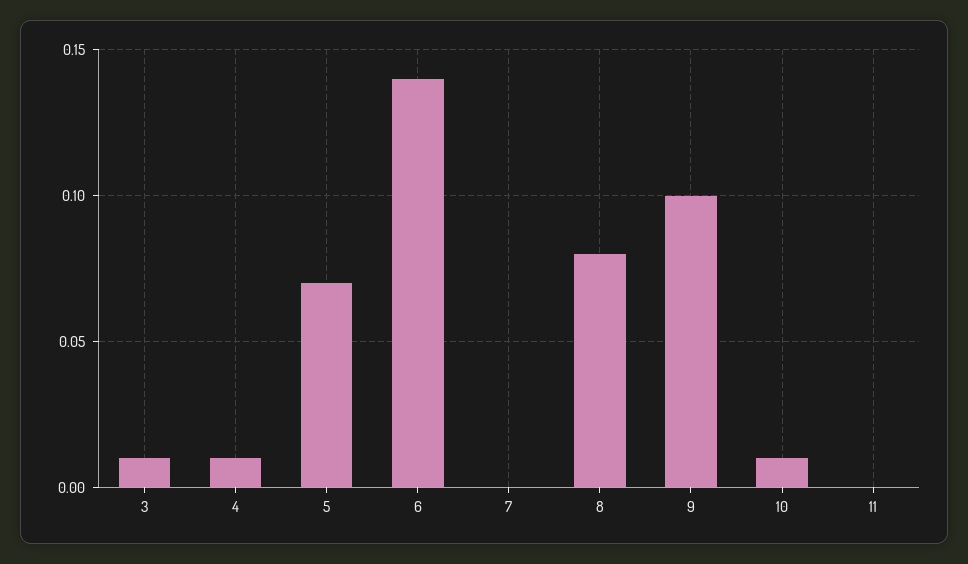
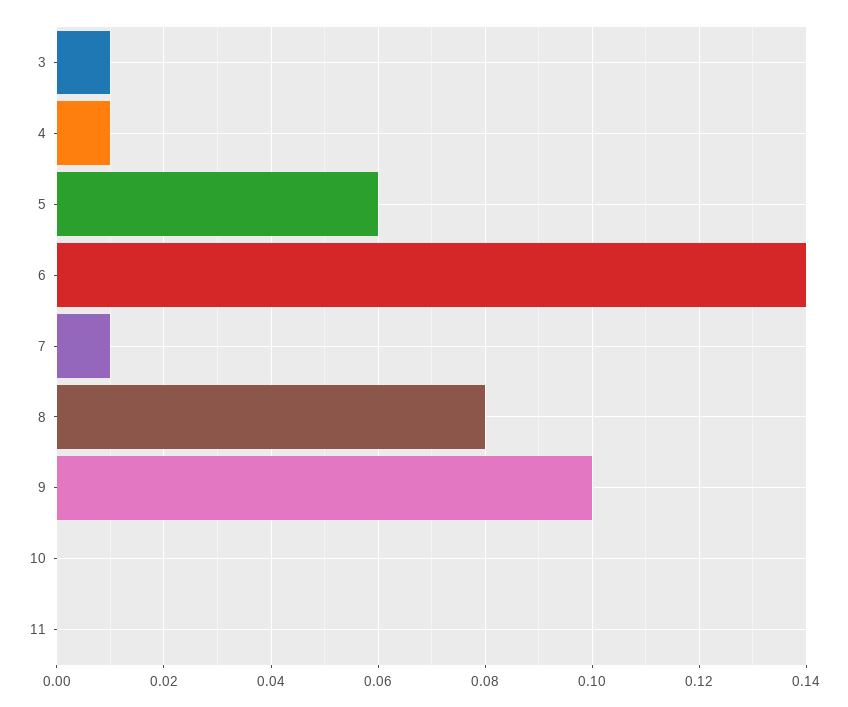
  {
    "3": 0.01,
    "4": 0.01,
-   "5": 0.07,
+   "5": 0.06,
    "6": 0.14,
-   "7": 0,
+   "7": 0.01,
    "8": 0.08,
    "9": 0.1,
-   "10": 0.01,
+   "10": 0,
    "11": 0
  }

